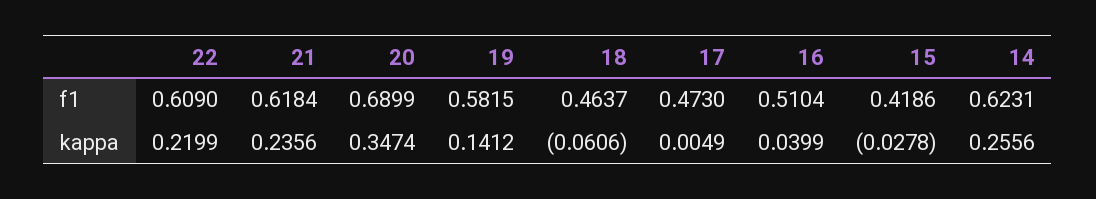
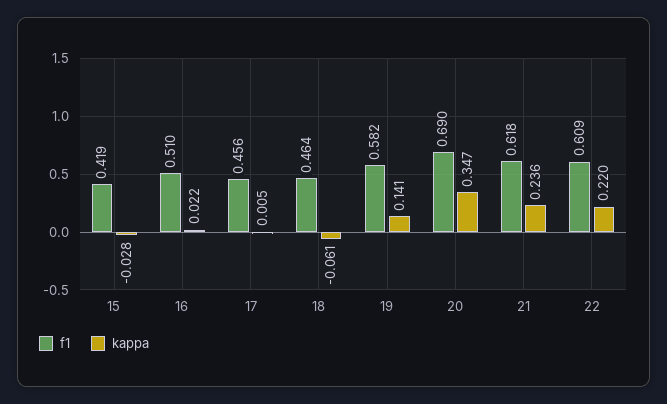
  {
    "f1": {
      "22": 0.609,
      "21": 0.6184,
      "20": 0.6899,
      "19": 0.5815,
      "18": 0.4637,
-     "17": 0.473,
+     "17": 0.456,
      "16": 0.5104,
-     "15": 0.4186,
+     "15": 0.4186
-     "14": 0.6231
    },
    "kappa": {
      "22": 0.2199,
      "21": 0.2356,
      "20": 0.3474,
      "19": 0.1412,
      "18": -0.0606,
      "17": 0.0049,
-     "16": 0.0399,
+     "16": 0.022,
-     "15": -0.0278,
+     "15": -0.0278
-     "14": 0.2556
    }
  }

